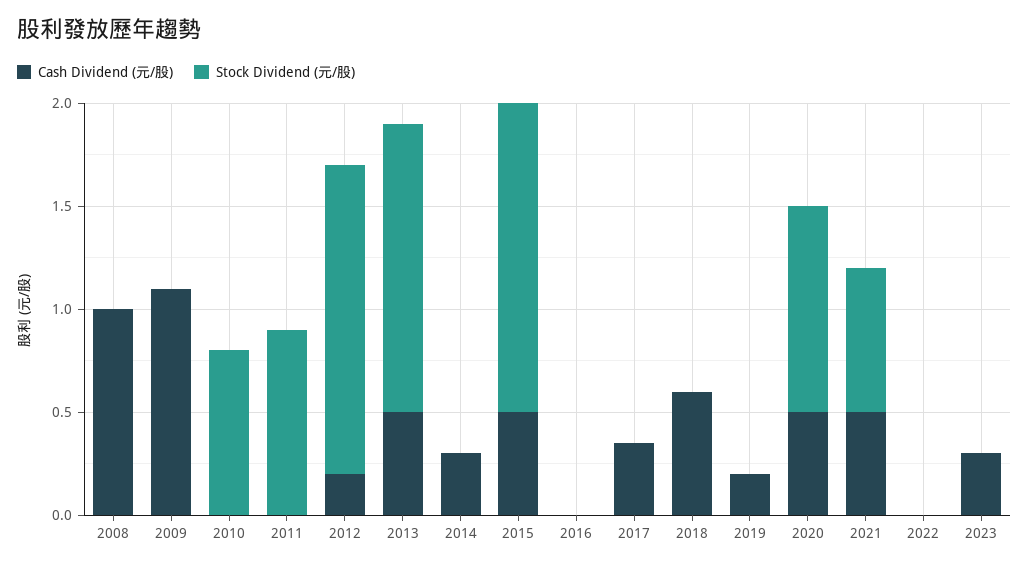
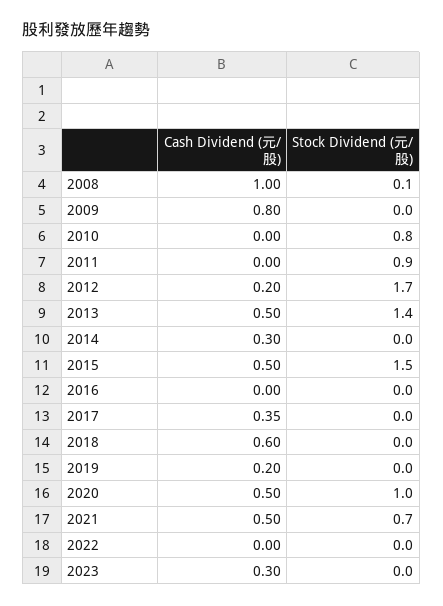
  {
    "Cash Dividend (元/股)": {
      "2008": 1,
-     "2009": 1.1,
+     "2009": 0.8,
      "2010": 0,
      "2011": 0,
      "2012": 0.2,
      "2013": 0.5,
      "2014": 0.3,
      "2015": 0.5,
      "2016": 0,
      "2017": 0.35,
      "2018": 0.6,
      "2019": 0.2,
      "2020": 0.5,
      "2021": 0.5,
      "2022": 0,
      "2023": 0.3
    },
    "Stock Dividend (元/股)": {
-     "2008": 0,
+     "2008": 0.1,
      "2009": 0,
      "2010": 0.8,
      "2011": 0.9,
-     "2012": 1.5,
+     "2012": 1.7,
      "2013": 1.4,
      "2014": 0,
      "2015": 1.5,
      "2016": 0,
      "2017": 0,
      "2018": 0,
      "2019": 0,
      "2020": 1,
      "2021": 0.7,
      "2022": 0,
      "2023": 0
    }
  }

